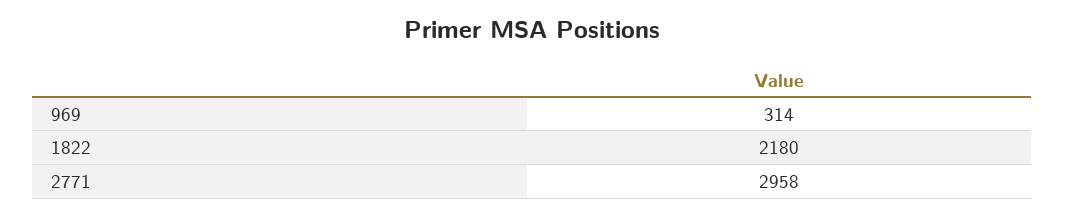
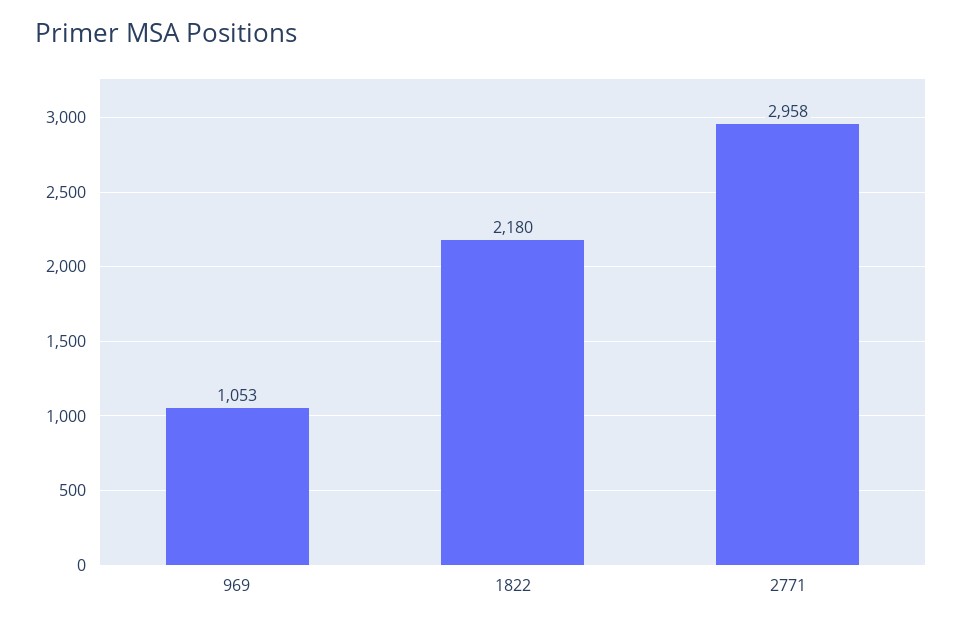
  {
-   "969": 314,
+   "969": 1053,
    "1822": 2180,
    "2771": 2958
  }

